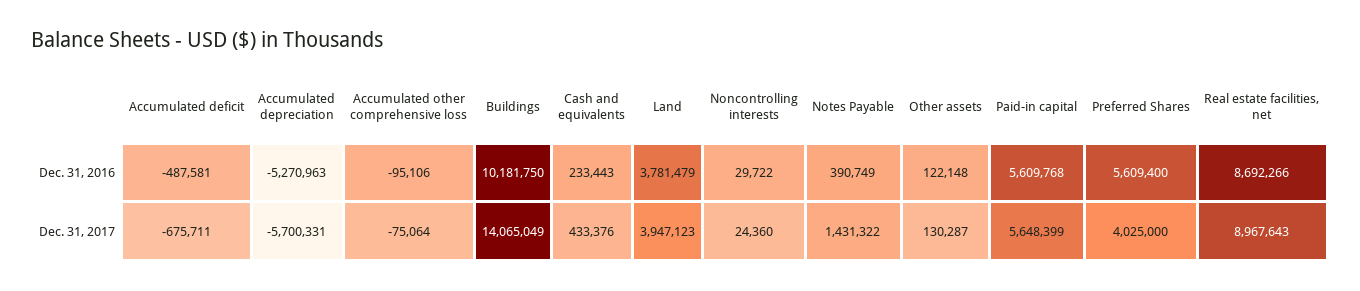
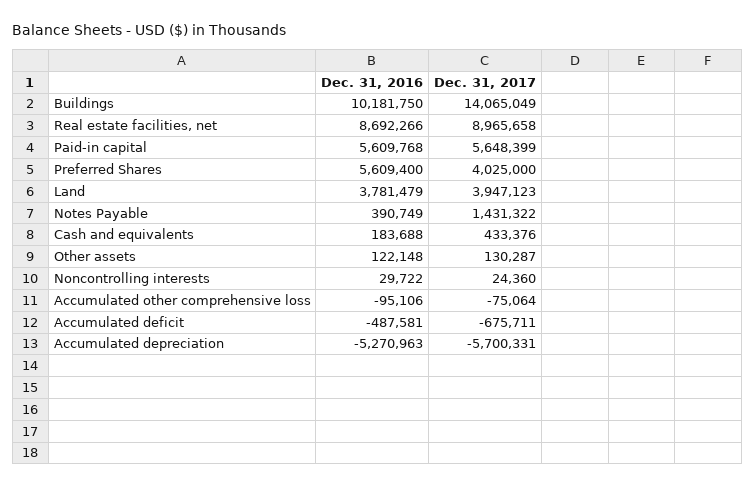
  {
    "Accumulated deficit": {
      "Dec. 31, 2016": -487581,
      "Dec. 31, 2017": -675711
    },
    "Accumulated depreciation": {
      "Dec. 31, 2016": -5270963,
      "Dec. 31, 2017": -5700331
    },
    "Accumulated other comprehensive loss": {
      "Dec. 31, 2016": -95106,
      "Dec. 31, 2017": -75064
    },
    "Buildings": {
      "Dec. 31, 2016": 10181750,
      "Dec. 31, 2017": 14065049
    },
    "Cash and equivalents": {
-     "Dec. 31, 2016": 233443,
+     "Dec. 31, 2016": 183688,
      "Dec. 31, 2017": 433376
    },
    "Land": {
      "Dec. 31, 2016": 3781479,
      "Dec. 31, 2017": 3947123
    },
    "Noncontrolling interests": {
      "Dec. 31, 2016": 29722,
      "Dec. 31, 2017": 24360
    },
    "Notes Payable": {
      "Dec. 31, 2016": 390749,
      "Dec. 31, 2017": 1431322
    },
    "Other assets": {
      "Dec. 31, 2016": 122148,
      "Dec. 31, 2017": 130287
    },
    "Paid-in capital": {
      "Dec. 31, 2016": 5609768,
      "Dec. 31, 2017": 5648399
    },
    "Preferred Shares": {
      "Dec. 31, 2016": 5609400,
      "Dec. 31, 2017": 4025000
    },
    "Real estate facilities, net": {
      "Dec. 31, 2016": 8692266,
-     "Dec. 31, 2017": 8967643
+     "Dec. 31, 2017": 8965658
    }
  }

